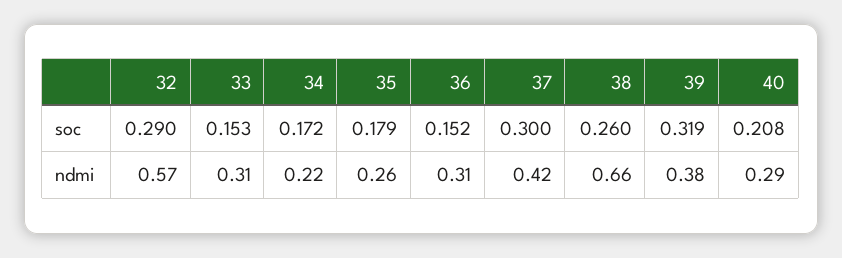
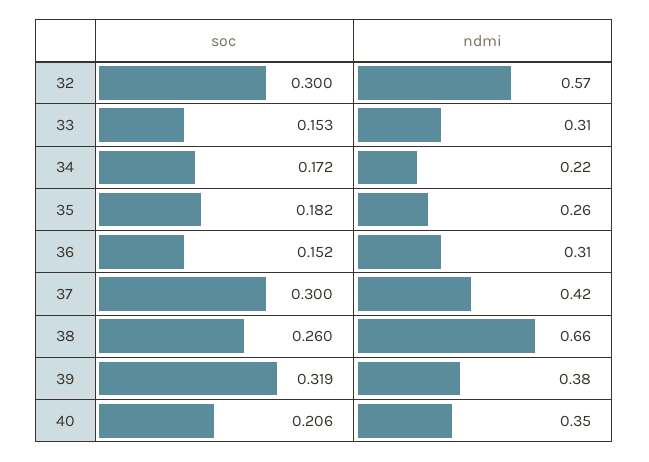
  {
    "32": {
-     "soc": 0.29,
+     "soc": 0.3,
      "ndmi": 0.57
    },
    "33": {
      "soc": 0.153,
      "ndmi": 0.31
    },
    "34": {
      "soc": 0.172,
      "ndmi": 0.22
    },
    "35": {
-     "soc": 0.179,
+     "soc": 0.182,
      "ndmi": 0.26
    },
    "36": {
      "soc": 0.152,
      "ndmi": 0.31
    },
    "37": {
      "soc": 0.3,
      "ndmi": 0.42
    },
    "38": {
      "soc": 0.26,
      "ndmi": 0.66
    },
    "39": {
      "soc": 0.319,
      "ndmi": 0.38
    },
    "40": {
-     "soc": 0.208,
+     "soc": 0.206,
-     "ndmi": 0.29
+     "ndmi": 0.35
    }
  }

